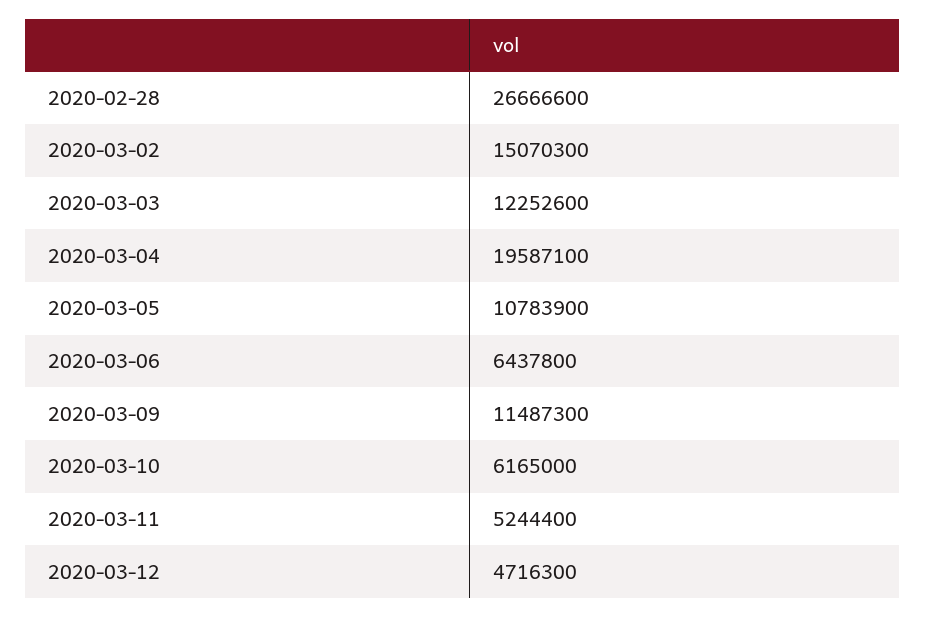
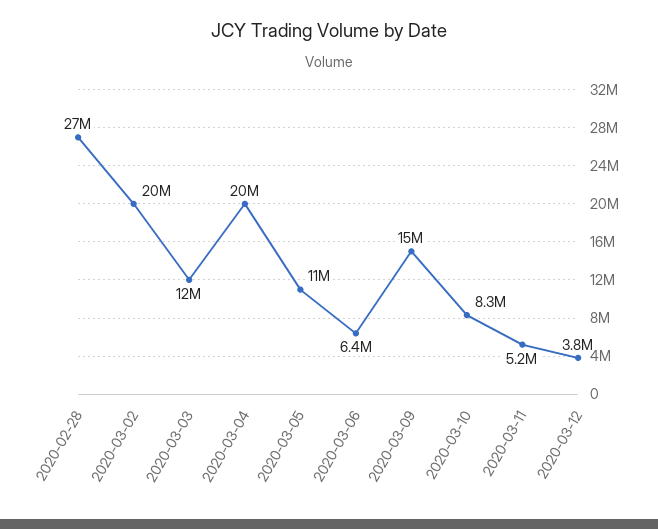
  {
    "2020-02-28": 26666600,
-   "2020-03-02": 15070300,
+   "2020-03-02": 20000000,
    "2020-03-03": 12252600,
    "2020-03-04": 19587100,
    "2020-03-05": 10783900,
    "2020-03-06": 6437800,
-   "2020-03-09": 11487300,
+   "2020-03-09": 15000000,
-   "2020-03-10": 6165000,
+   "2020-03-10": 8300000,
    "2020-03-11": 5244400,
-   "2020-03-12": 4716300
+   "2020-03-12": 3800000
  }

